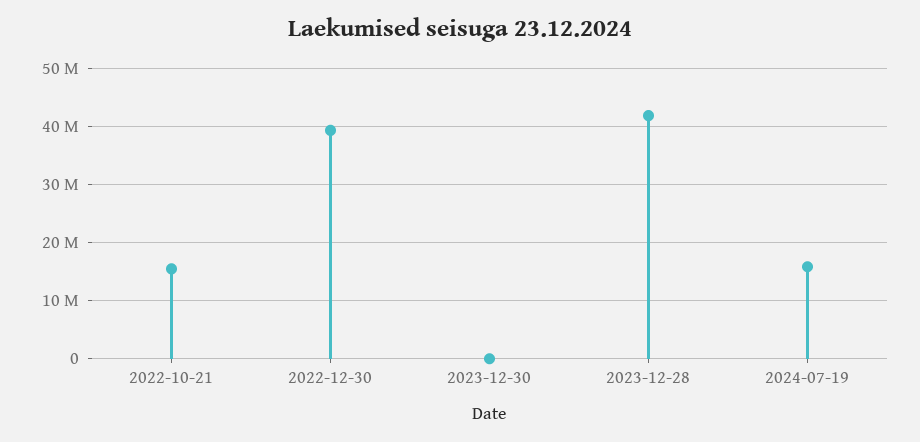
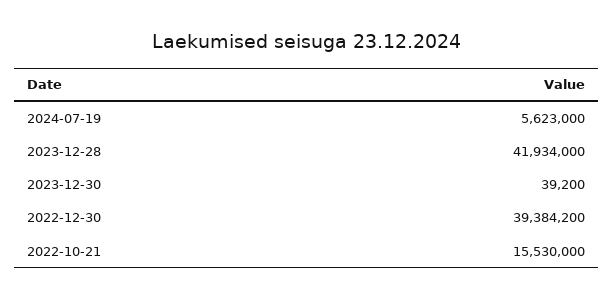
  {
    "2022-10-21": 15530000,
    "2022-12-30": 39384200,
    "2023-12-30": 39200,
    "2023-12-28": 41934000,
-   "2024-07-19": 16000000
+   "2024-07-19": 5623000
  }

